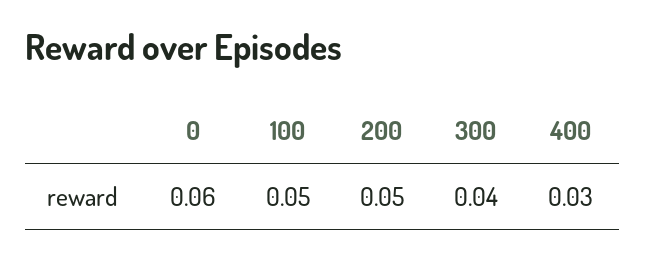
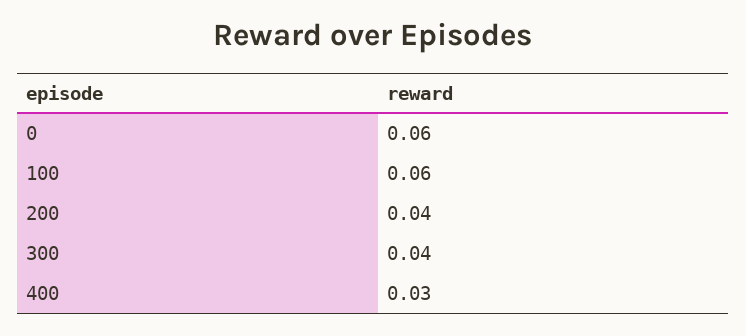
  {
    "0": 0.06,
-   "100": 0.05,
+   "100": 0.06,
-   "200": 0.05,
+   "200": 0.04,
    "300": 0.04,
    "400": 0.03
  }

